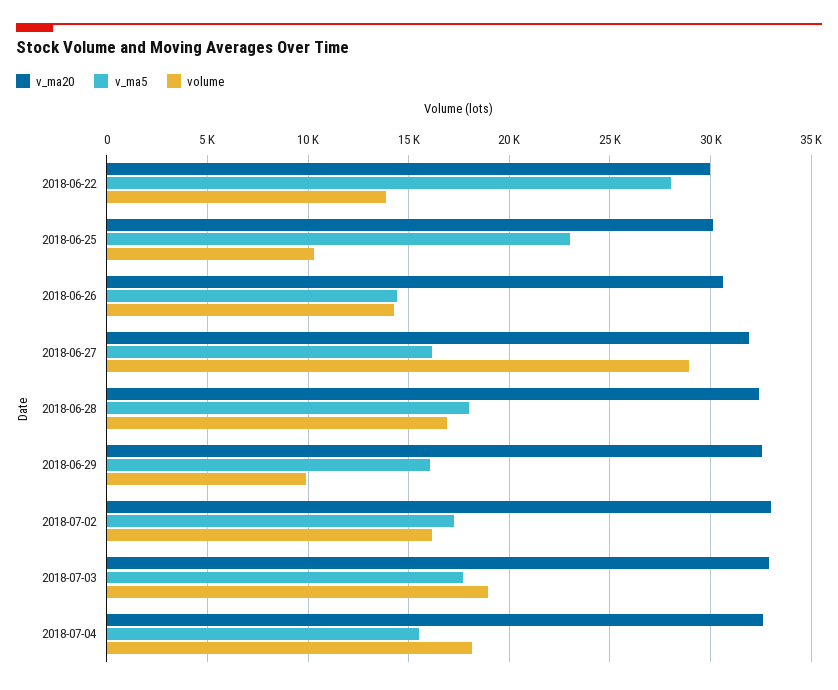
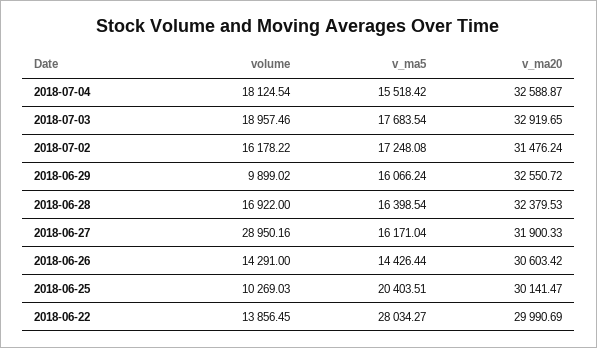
  {
    "v_ma20": {
      "2018-06-22": 29990.69,
      "2018-06-25": 30141.47,
      "2018-06-26": 30603.42,
      "2018-06-27": 31900.33,
      "2018-06-28": 32379.53,
      "2018-06-29": 32550.72,
-     "2018-07-02": 33000,
+     "2018-07-02": 31476.24,
      "2018-07-03": 32919.65,
      "2018-07-04": 32588.87
    },
    "v_ma5": {
      "2018-06-22": 28034.27,
-     "2018-06-25": 23000,
+     "2018-06-25": 20403.51,
      "2018-06-26": 14426.44,
      "2018-06-27": 16171.04,
-     "2018-06-28": 18000,
+     "2018-06-28": 16398.54,
      "2018-06-29": 16066.24,
      "2018-07-02": 17248.08,
      "2018-07-03": 17683.54,
      "2018-07-04": 15518.42
    },
    "volume": {
      "2018-06-22": 13856.45,
      "2018-06-25": 10269.03,
      "2018-06-26": 14291,
      "2018-06-27": 28950.16,
      "2018-06-28": 16922,
      "2018-06-29": 9899.02,
      "2018-07-02": 16178.22,
      "2018-07-03": 18957.46,
      "2018-07-04": 18124.54
    }
  }

